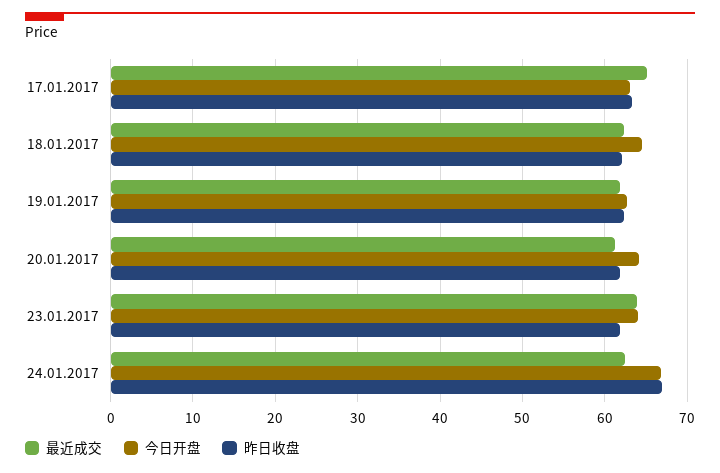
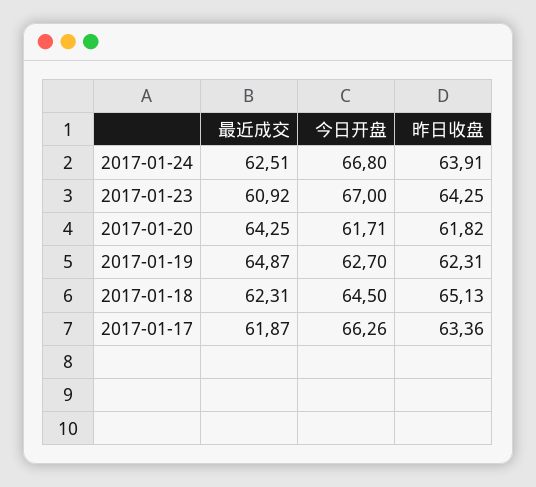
  {
    "最近成交": {
-     "17.01.2017": 65,
+     "17.01.2017": 61.87,
      "18.01.2017": 62.31,
-     "19.01.2017": 62,
+     "19.01.2017": 64.87,
-     "20.01.2017": 61,
+     "20.01.2017": 64.25,
-     "23.01.2017": 64,
+     "23.01.2017": 60.92,
      "24.01.2017": 62.51
    },
    "今日开盘": {
-     "17.01.2017": 63,
+     "17.01.2017": 66.26,
      "18.01.2017": 64.5,
      "19.01.2017": 62.7,
-     "20.01.2017": 64,
+     "20.01.2017": 61.71,
-     "23.01.2017": 64,
+     "23.01.2017": 67,
      "24.01.2017": 66.8
    },
    "昨日收盘": {
      "17.01.2017": 63.36,
-     "18.01.2017": 62,
+     "18.01.2017": 65.13,
      "19.01.2017": 62.31,
      "20.01.2017": 61.82,
-     "23.01.2017": 62,
+     "23.01.2017": 64.25,
-     "24.01.2017": 67
+     "24.01.2017": 63.91
    }
  }

